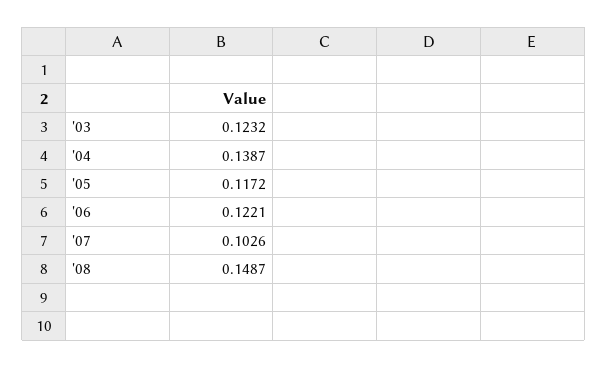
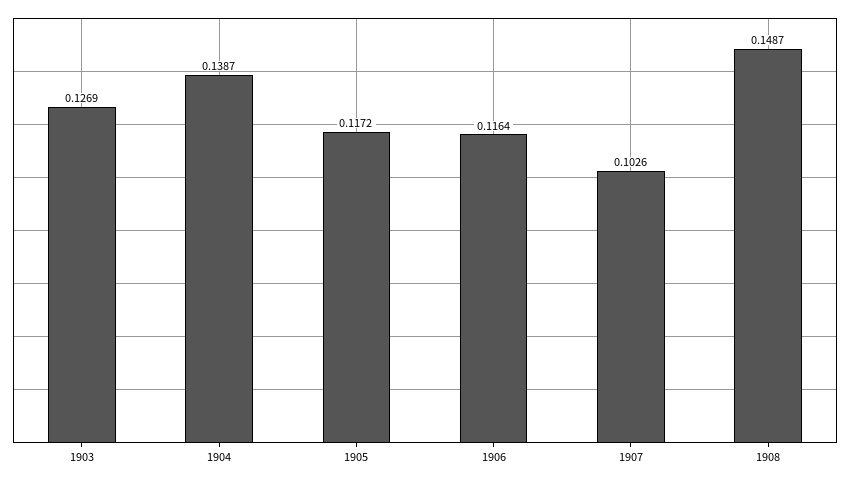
  {
-   "'03": 0.1232,
+   "'03": 0.1269,
    "'04": 0.1387,
    "'05": 0.1172,
-   "'06": 0.1221,
+   "'06": 0.1164,
    "'07": 0.1026,
    "'08": 0.1487
  }

